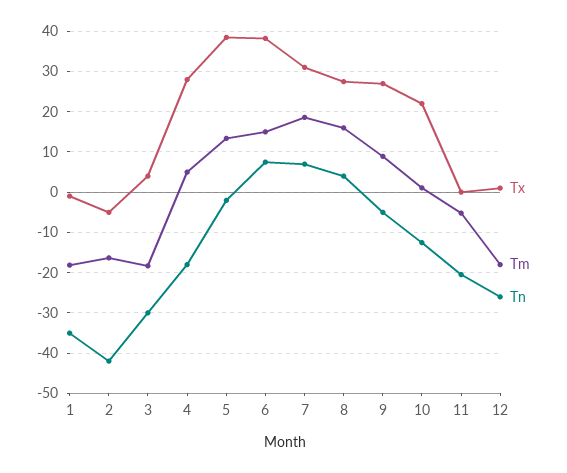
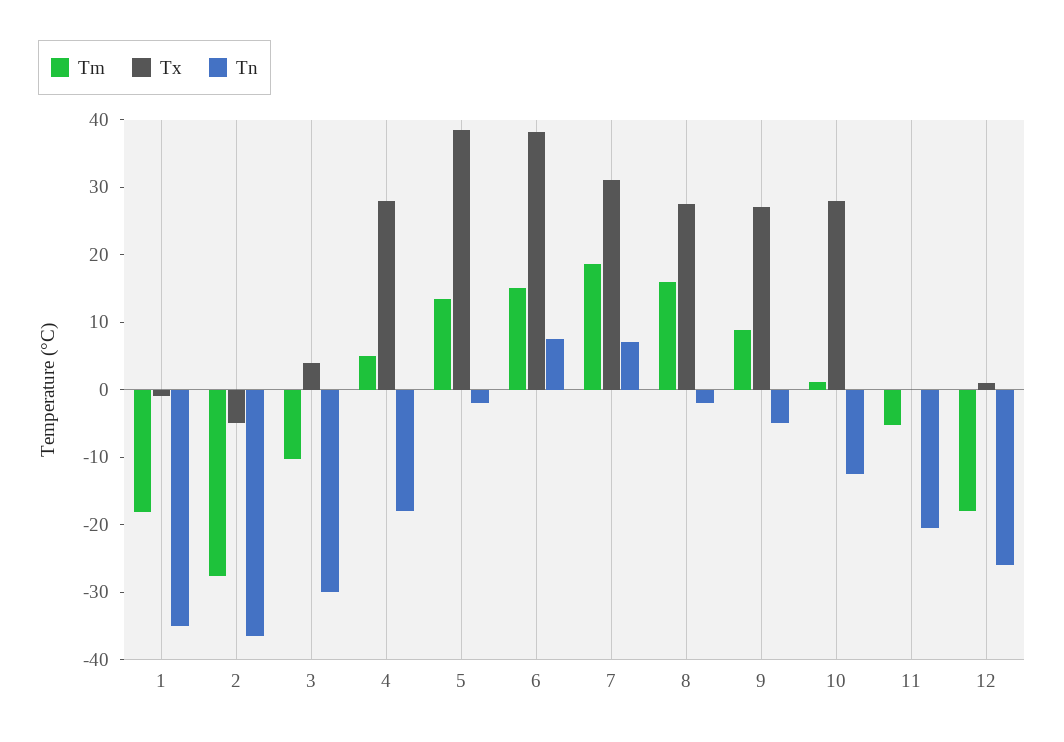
  {
    "Tx": {
      "1": -2,
      "2": -6,
      "3": 4,
      "4": 28,
      "5": 38,
      "6": 38,
      "7": 32,
      "8": 28,
      "9": 28,
-     "10": 22,
+     "10": 28,
      "11": 0,
      "12": 2
    },
    "Tm": {
      "1": -18,
-     "2": -16,
+     "2": -28,
-     "3": -18,
+     "3": -10,
      "4": 6,
      "5": 14,
      "6": 16,
      "7": 18,
      "8": 16,
      "9": 8,
      "10": 2,
      "11": -6,
      "12": -18
    },
    "Tn": {
      "1": -36,
-     "2": -42,
+     "2": -36,
      "3": -30,
      "4": -18,
      "5": -2,
      "6": 8,
      "7": 8,
-     "8": 4,
+     "8": -2,
      "9": -6,
      "10": -12,
      "11": -20,
      "12": -26
    }
  }

